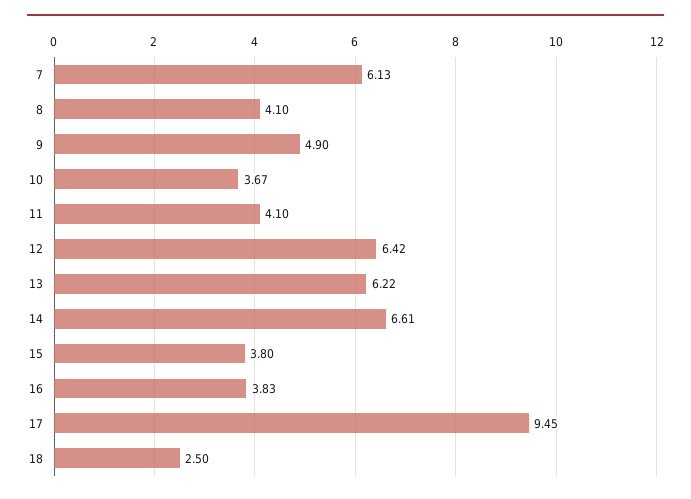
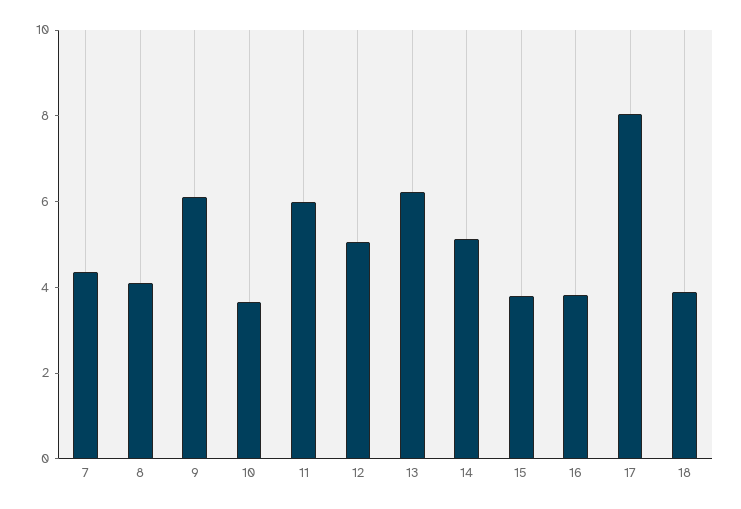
  {
-   "7": 6.13,
+   "7": 4.5,
    "8": 4.1,
-   "9": 4.9,
+   "9": 6,
    "10": 3.67,
-   "11": 4.1,
+   "11": 6,
-   "12": 6.42,
+   "12": 5,
    "13": 6.22,
-   "14": 6.61,
+   "14": 5,
    "15": 3.8,
    "16": 3.83,
-   "17": 9.45,
+   "17": 8,
-   "18": 2.5
+   "18": 4
  }

